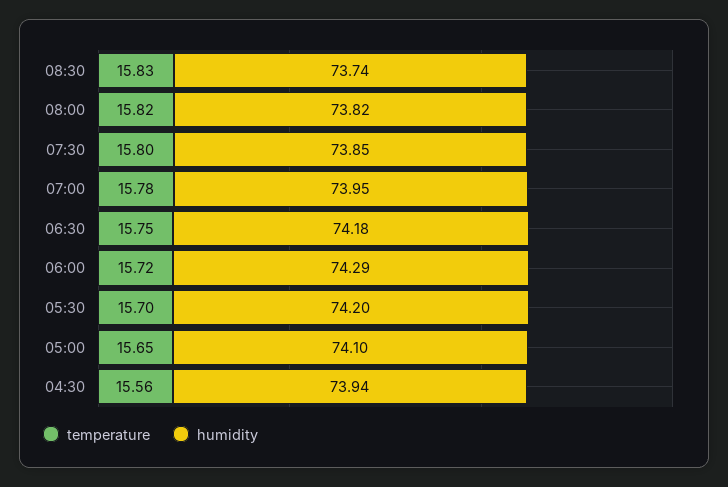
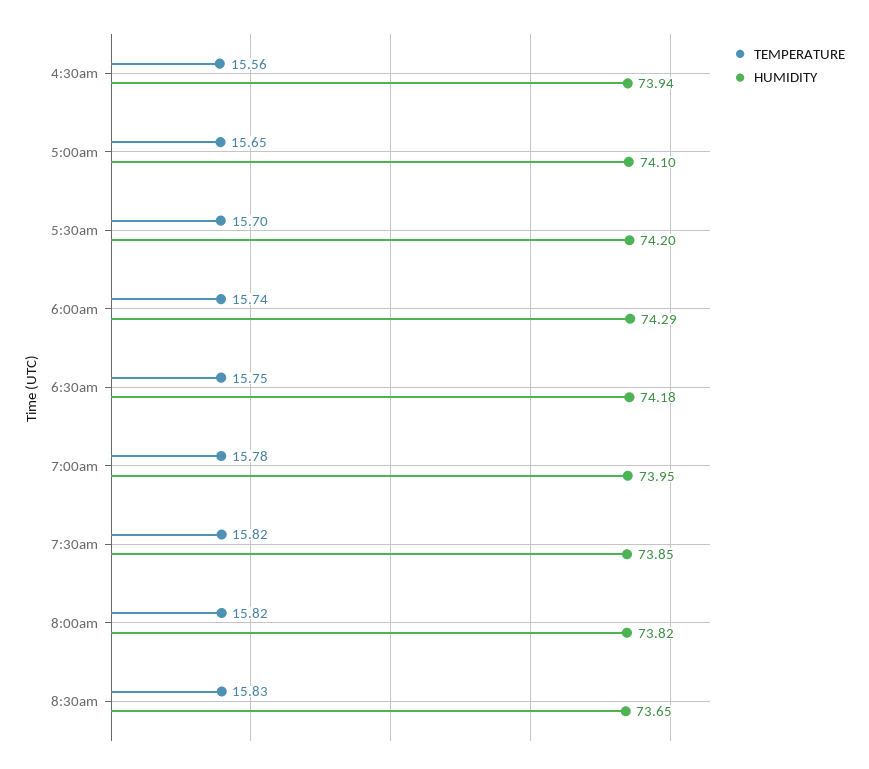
  {
    "temperature": {
      "08:30": 15.83,
      "08:00": 15.82,
-     "07:30": 15.8,
+     "07:30": 15.82,
      "07:00": 15.78,
      "06:30": 15.75,
-     "06:00": 15.72,
+     "06:00": 15.74,
      "05:30": 15.7,
      "05:00": 15.65,
      "04:30": 15.56
    },
    "humidity": {
-     "08:30": 73.74,
+     "08:30": 73.65,
      "08:00": 73.82,
      "07:30": 73.85,
      "07:00": 73.95,
      "06:30": 74.18,
      "06:00": 74.29,
      "05:30": 74.2,
      "05:00": 74.1,
      "04:30": 73.94
    }
  }

